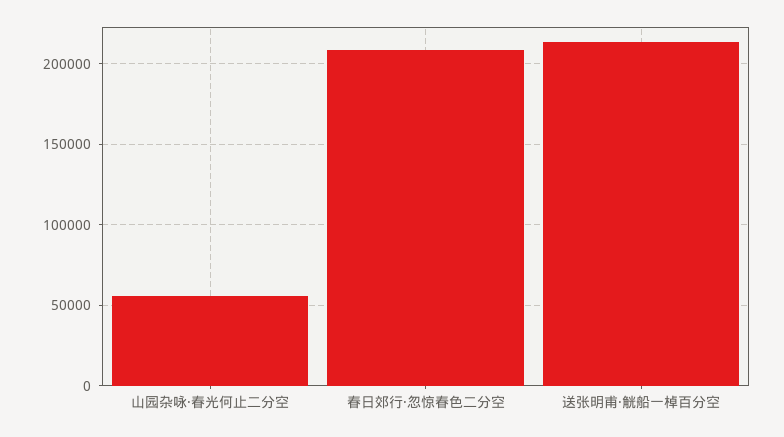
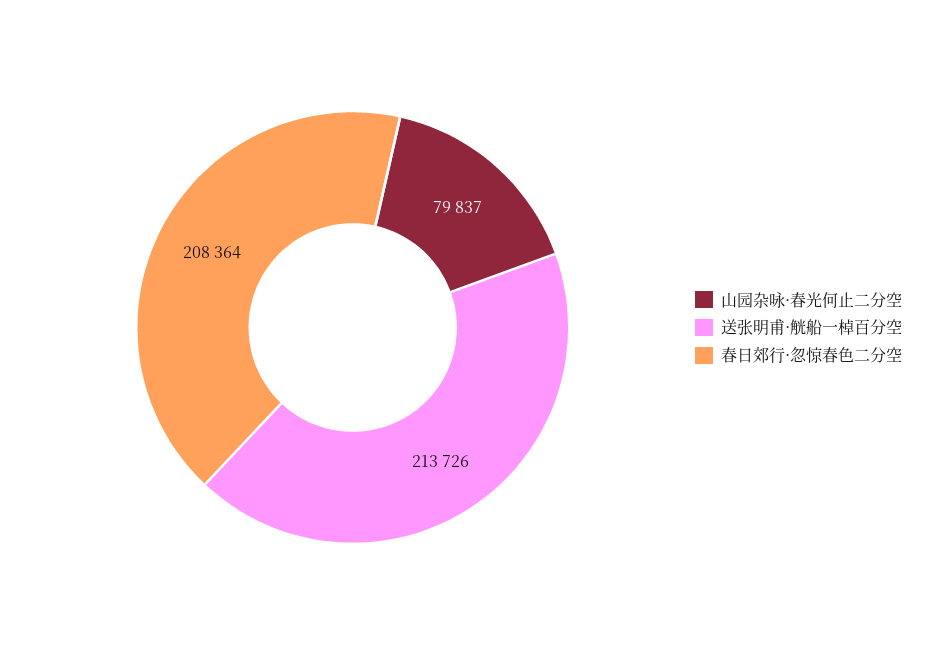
  {
-   "山园杂咏·春光何止二分空": 55000,
+   "山园杂咏·春光何止二分空": 79837,
    "春日郊行·忽惊春色二分空": 208364,
    "送张明甫·觥船一棹百分空": 213726
  }

